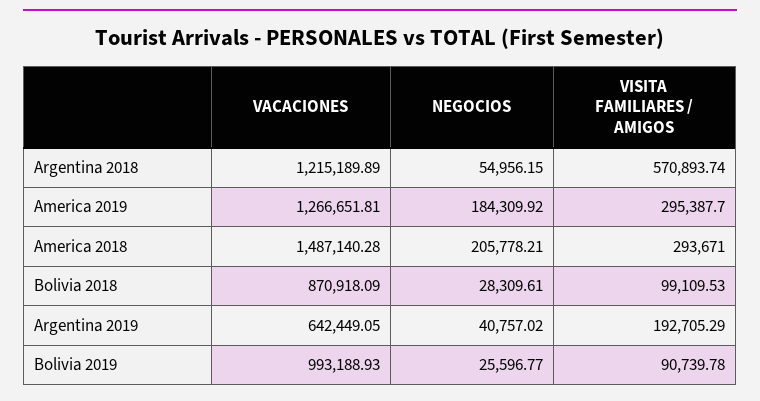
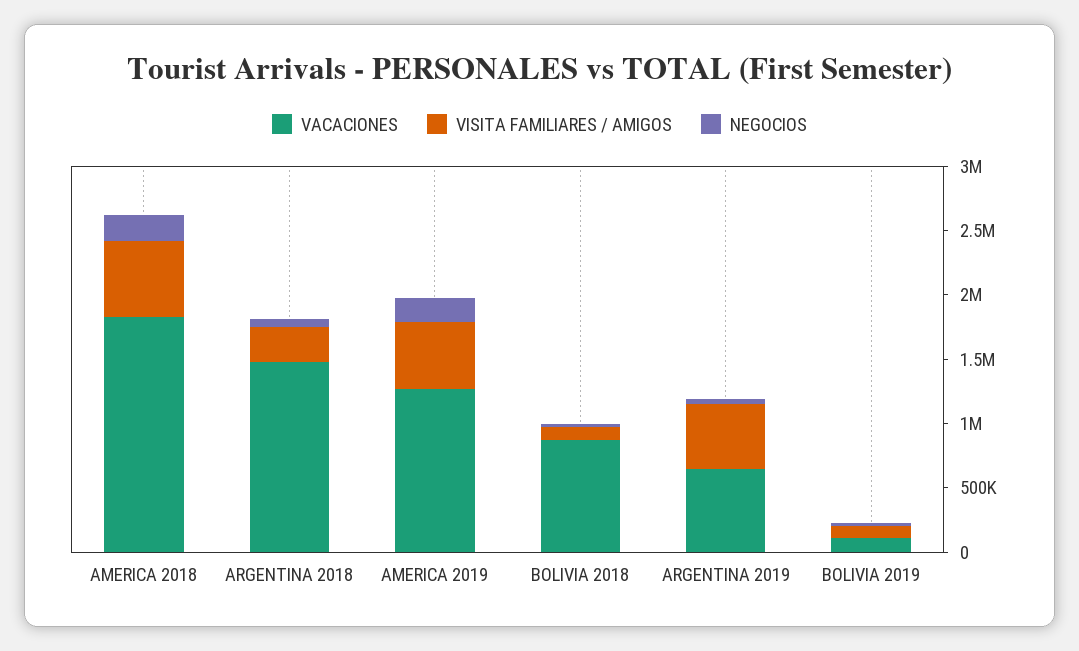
  {
    "VACACIONES": {
-     "Argentina 2018": 1215189.89,
+     "Argentina 2018": 1500000,
      "America 2019": 1266651.81,
-     "America 2018": 1487140.28,
+     "America 2018": 1800000,
      "Bolivia 2018": 870918.09,
      "Argentina 2019": 642449.05,
-     "Bolivia 2019": 993188.93
+     "Bolivia 2019": 100000
    },
    "NEGOCIOS": {
      "Argentina 2018": 54956.15,
      "America 2019": 184309.92,
      "America 2018": 205778.21,
      "Bolivia 2018": 28309.61,
      "Argentina 2019": 40757.02,
      "Bolivia 2019": 25596.77
    },
    "VISITA FAMILIARES / AMIGOS": {
-     "Argentina 2018": 570893.74,
+     "Argentina 2018": 300000,
-     "America 2019": 295387.7,
+     "America 2019": 500000,
-     "America 2018": 293671,
+     "America 2018": 600000,
      "Bolivia 2018": 99109.53,
-     "Argentina 2019": 192705.29,
+     "Argentina 2019": 500000,
      "Bolivia 2019": 90739.78
    }
  }

